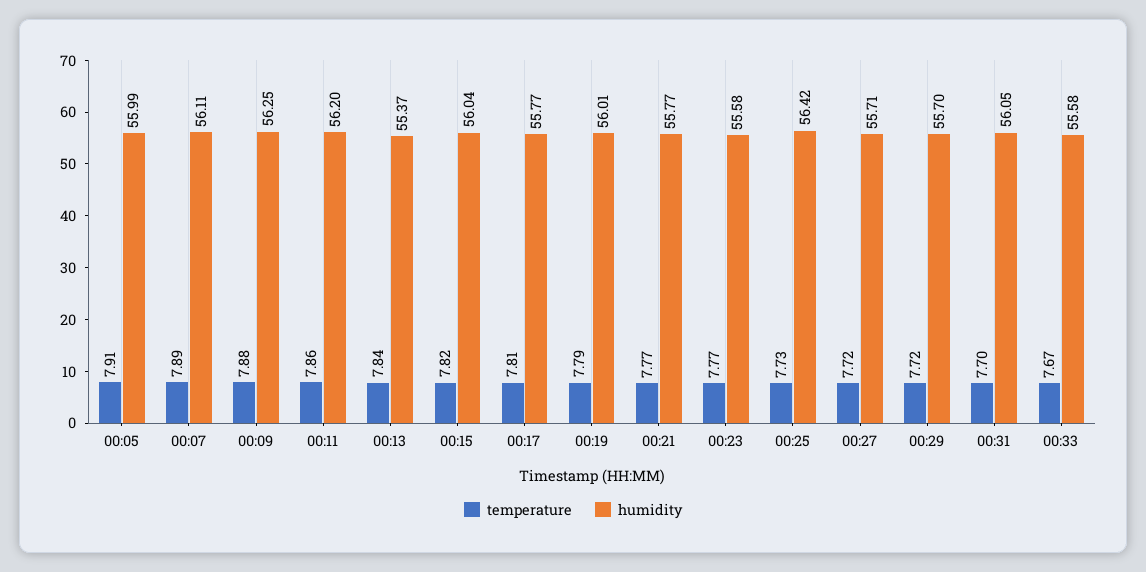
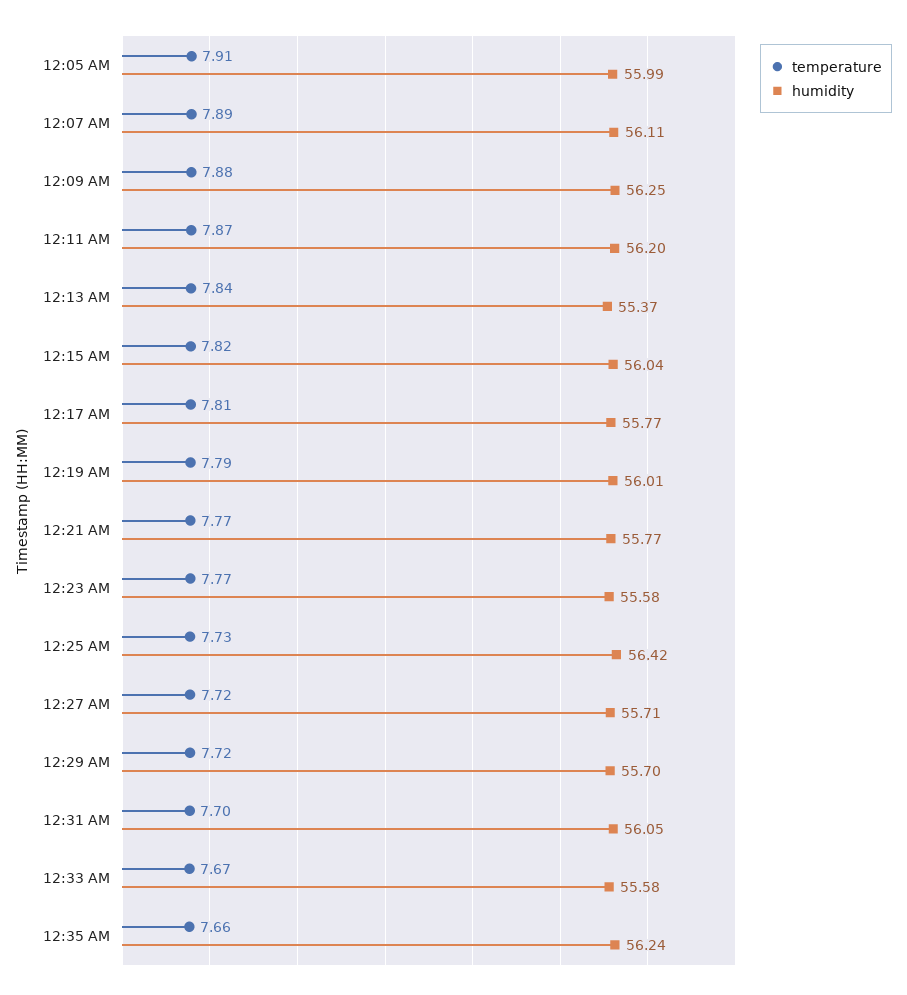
  {
    "temperature": {
      "00:05": 7.91,
      "00:07": 7.89,
      "00:09": 7.88,
-     "00:11": 7.86,
+     "00:11": 7.87,
      "00:13": 7.84,
      "00:15": 7.82,
      "00:17": 7.81,
      "00:19": 7.79,
      "00:21": 7.77,
      "00:23": 7.77,
      "00:25": 7.73,
      "00:27": 7.72,
      "00:29": 7.72,
      "00:31": 7.7,
-     "00:33": 7.67
+     "00:33": 7.67,
+     "12:35 AM": 7.66
    },
    "humidity": {
      "00:05": 55.99,
      "00:07": 56.11,
      "00:09": 56.25,
      "00:11": 56.2,
      "00:13": 55.37,
      "00:15": 56.04,
      "00:17": 55.77,
      "00:19": 56.01,
      "00:21": 55.77,
      "00:23": 55.58,
      "00:25": 56.42,
      "00:27": 55.71,
      "00:29": 55.7,
      "00:31": 56.05,
-     "00:33": 55.58
+     "00:33": 55.58,
+     "12:35 AM": 56.24
    }
  }

